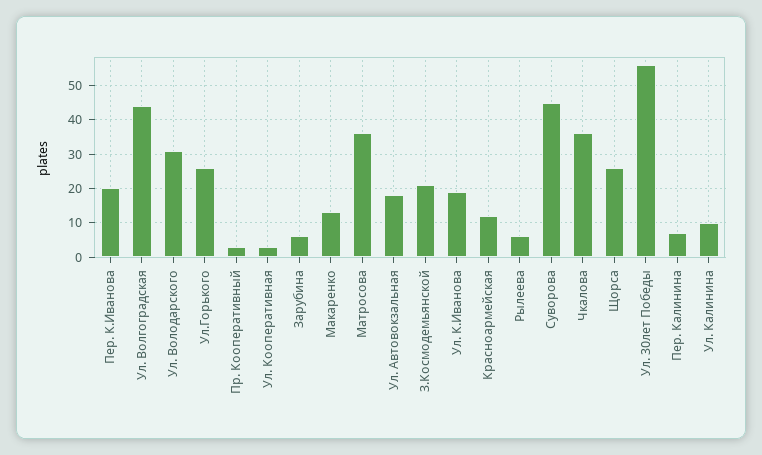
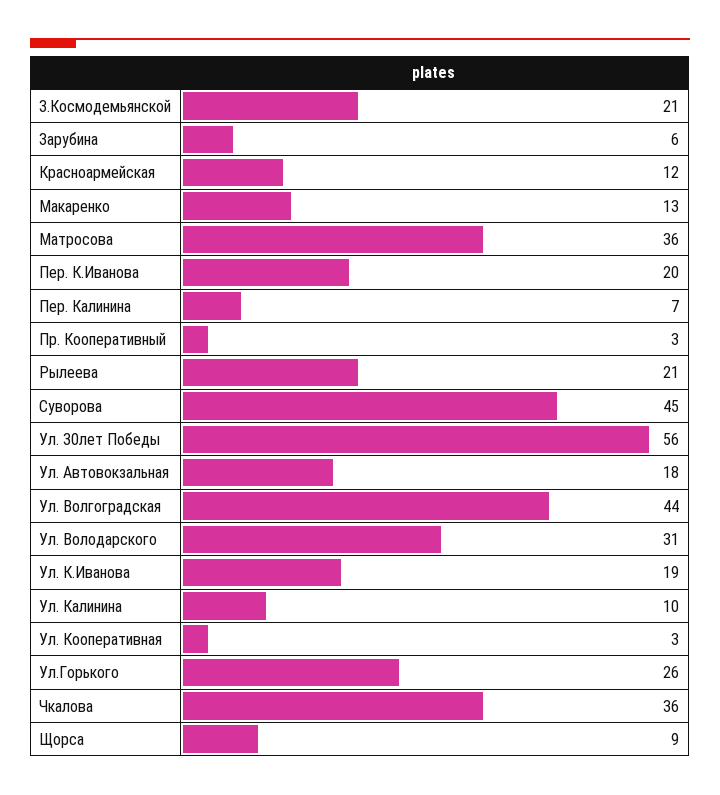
  {
    "Пер. К.Иванова": 20,
    "Ул. Волгоградская": 44,
    "Ул. Володарского": 31,
    "Ул.Горького": 26,
    "Пр. Кооперативный": 3,
    "Ул. Кооперативная": 3,
    "Зарубина": 6,
    "Макаренко": 13,
    "Матросова": 36,
    "Ул. Автовокзальная": 18,
    "З.Космодемьянской": 21,
    "Ул. К.Иванова": 19,
    "Красноармейская": 12,
-   "Рылеева": 5,
+   "Рылеева": 21,
    "Суворова": 45,
    "Чкалова": 36,
-   "Щорса": 25,
+   "Щорса": 9,
    "Ул. 30лет Победы": 56,
    "Пер. Калинина": 7,
    "Ул. Калинина": 10
  }

